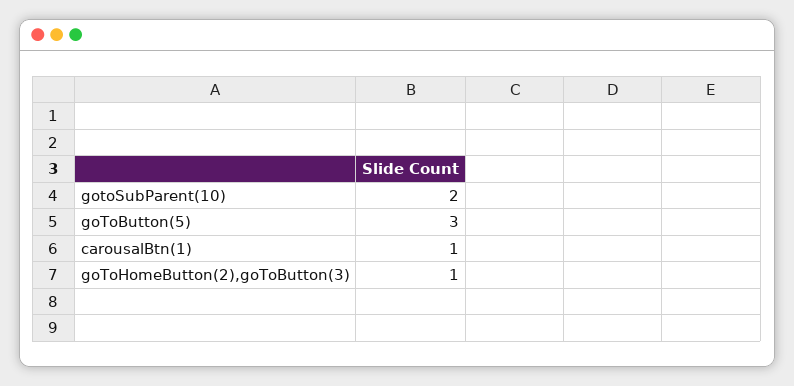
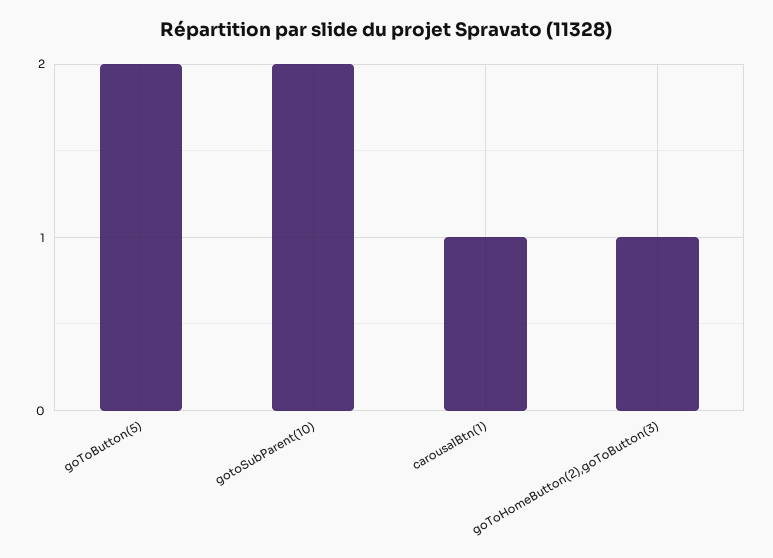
  {
    "gotoSubParent(10)": 2,
-   "goToButton(5)": 3,
+   "goToButton(5)": 2,
    "carousalBtn(1)": 1,
    "goToHomeButton(2),goToButton(3)": 1
  }

